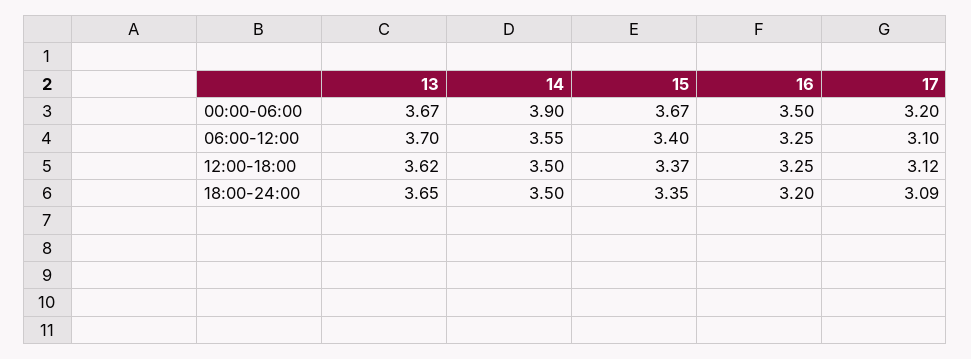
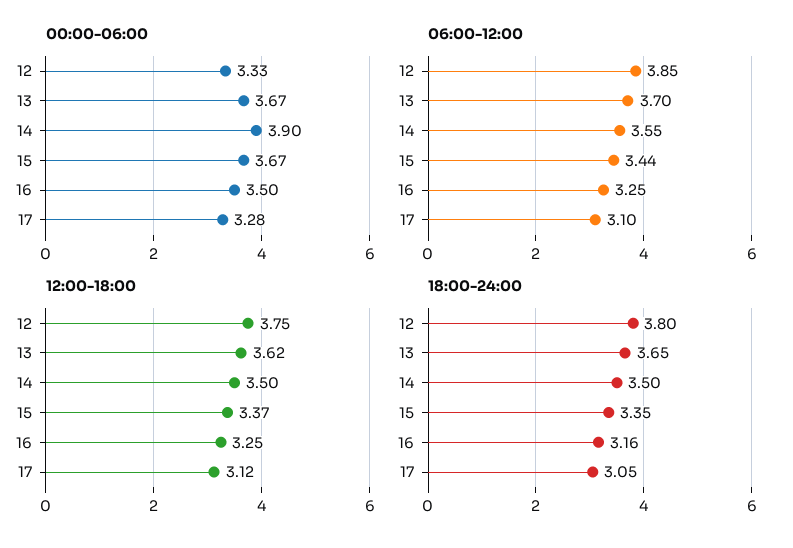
  {
    "00:00-06:00": {
      "13": 3.67,
      "14": 3.9,
      "15": 3.67,
      "16": 3.5,
-     "17": 3.2
+     "17": 3.28,
+     "12": 3.33
    },
    "06:00-12:00": {
      "13": 3.7,
      "14": 3.55,
-     "15": 3.4,
+     "15": 3.44,
      "16": 3.25,
-     "17": 3.1
+     "17": 3.1,
+     "12": 3.85
    },
    "12:00-18:00": {
      "13": 3.62,
      "14": 3.5,
      "15": 3.37,
      "16": 3.25,
-     "17": 3.12
+     "17": 3.12,
+     "12": 3.75
    },
    "18:00-24:00": {
      "13": 3.65,
      "14": 3.5,
      "15": 3.35,
-     "16": 3.2,
+     "16": 3.16,
-     "17": 3.09
+     "17": 3.05,
+     "12": 3.8
    }
  }

